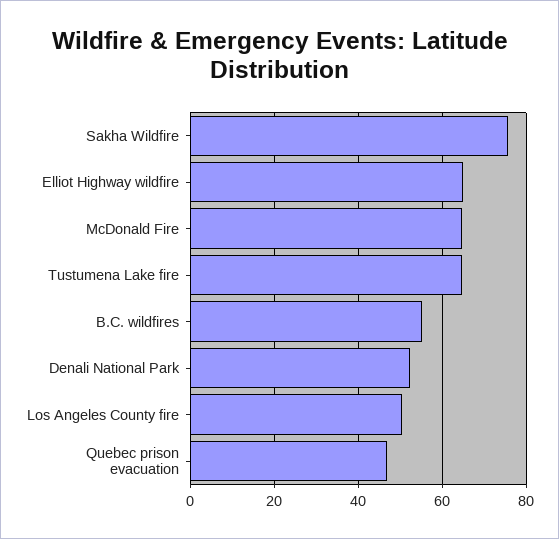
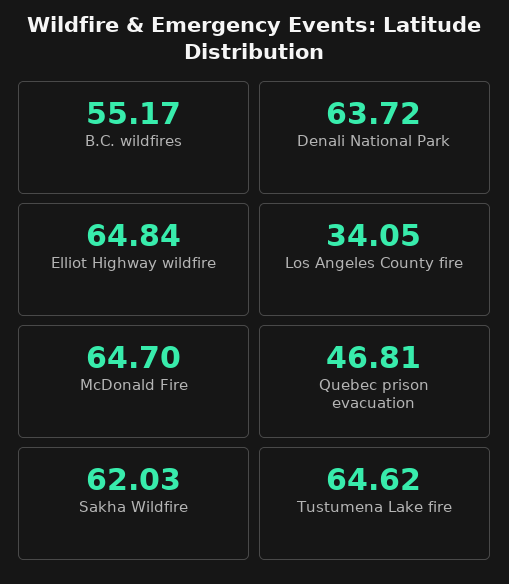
  {
-   "Sakha Wildfire": 76,
+   "Sakha Wildfire": 62.03,
    "Elliot Highway wildfire": 64.84,
    "McDonald Fire": 64.7,
    "Tustumena Lake fire": 64.62,
    "B.C. wildfires": 55.17,
-   "Denali National Park": 52,
+   "Denali National Park": 63.72,
-   "Los Angeles County fire": 50,
+   "Los Angeles County fire": 34.05,
    "Quebec prison evacuation": 46.81
  }

